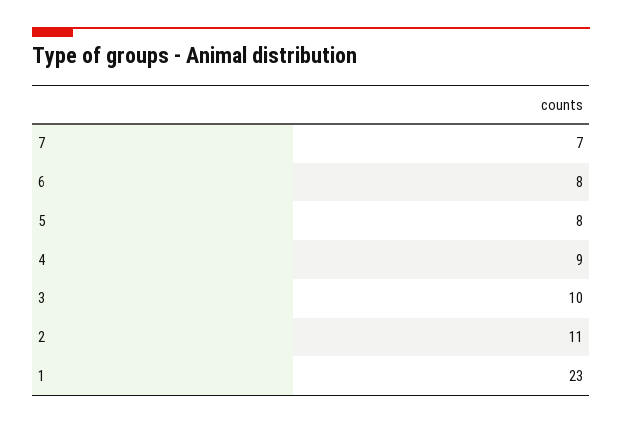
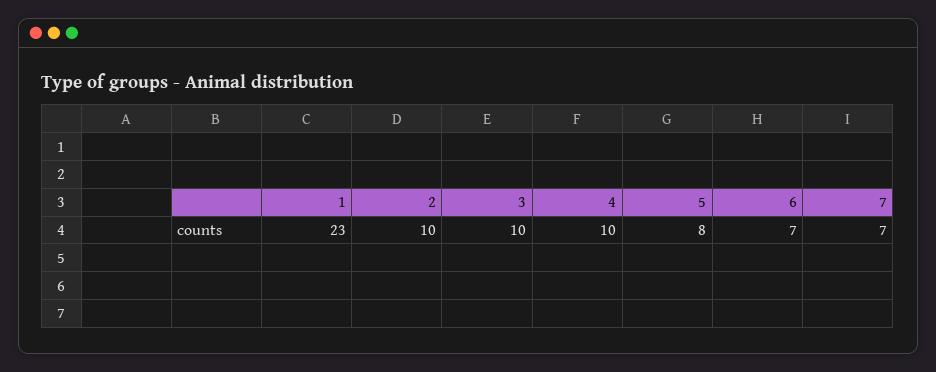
  {
    "7": 7,
-   "6": 8,
+   "6": 7,
    "5": 8,
-   "4": 9,
+   "4": 10,
    "3": 10,
-   "2": 11,
+   "2": 10,
    "1": 23
  }

